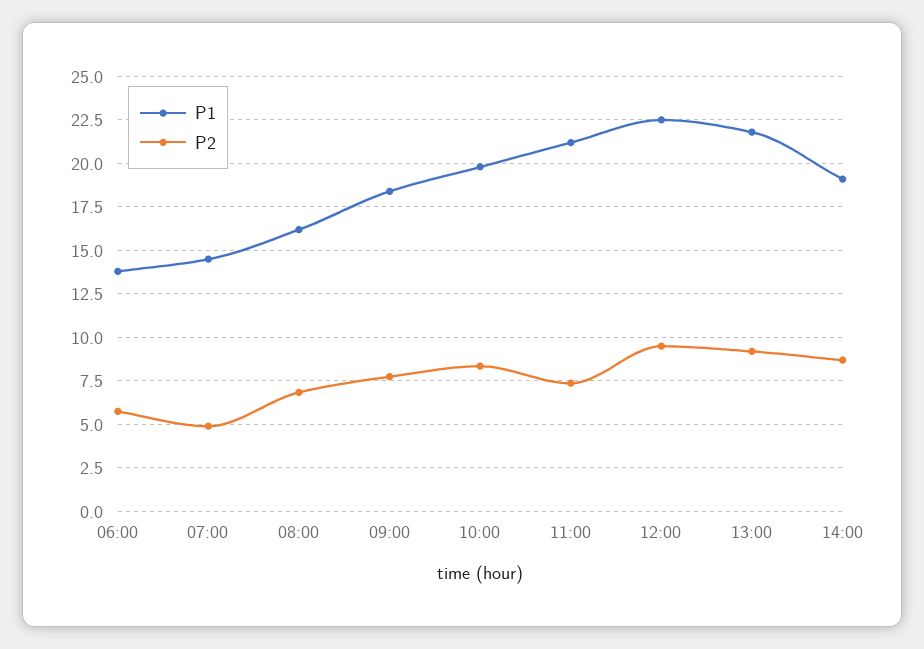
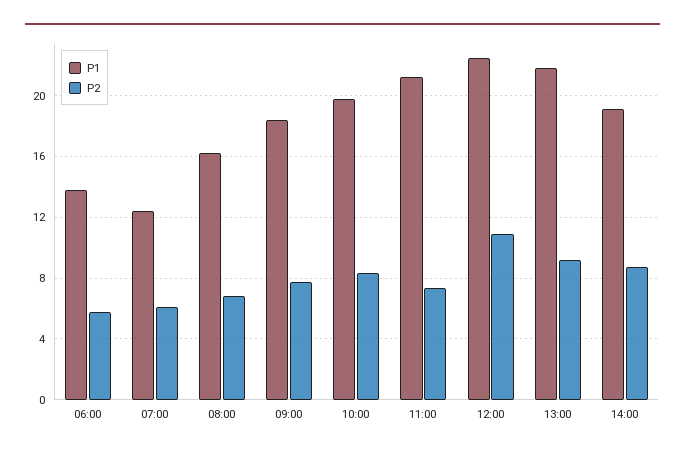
  {
    "P1": {
      "06:00": 14,
-     "07:00": 14.5,
+     "07:00": 12.5,
      "08:00": 16,
      "09:00": 18.5,
      "10:00": 20,
      "11:00": 21,
      "12:00": 22.5,
      "13:00": 22,
      "14:00": 19
    },
    "P2": {
      "06:00": 6,
-     "07:00": 5,
+     "07:00": 6,
      "08:00": 7,
      "09:00": 8,
      "10:00": 8.5,
      "11:00": 7.5,
-     "12:00": 9.5,
+     "12:00": 11,
      "13:00": 9,
      "14:00": 8.5
    }
  }

